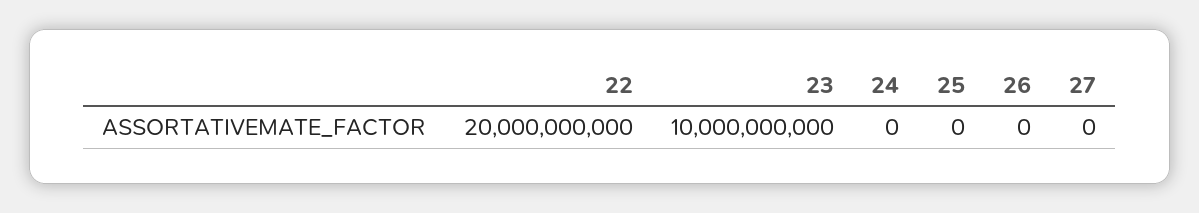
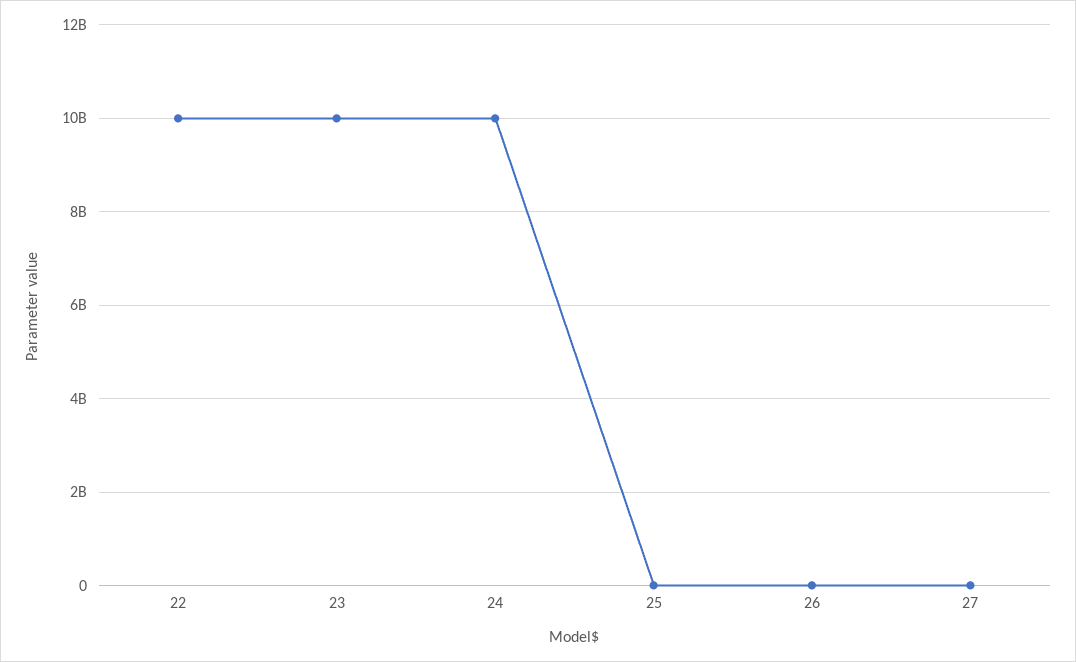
  {
-   "22": 20000000000,
+   "22": 10000000000,
    "23": 10000000000,
-   "24": 0,
+   "24": 10000000000,
    "25": 0,
    "26": 0,
    "27": 0
  }

